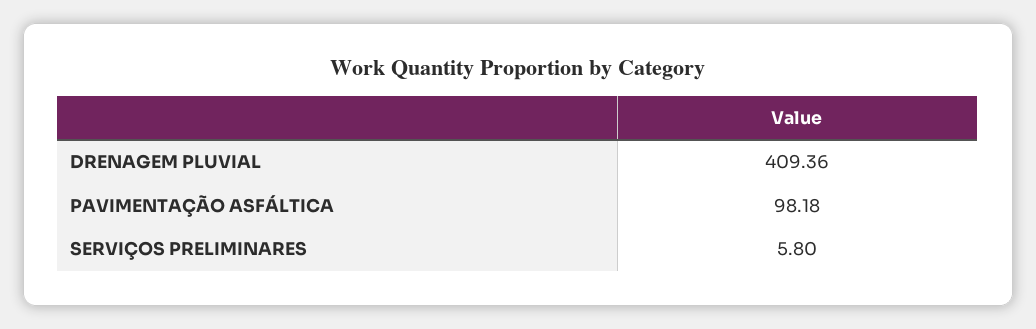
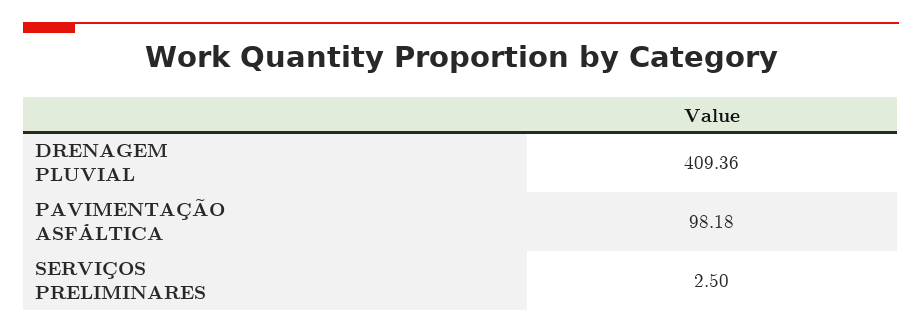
  {
    "DRENAGEM PLUVIAL": 409.36,
    "PAVIMENTAÇÃO ASFÁLTICA": 98.18,
-   "SERVIÇOS PRELIMINARES": 5.8
+   "SERVIÇOS PRELIMINARES": 2.5
  }

